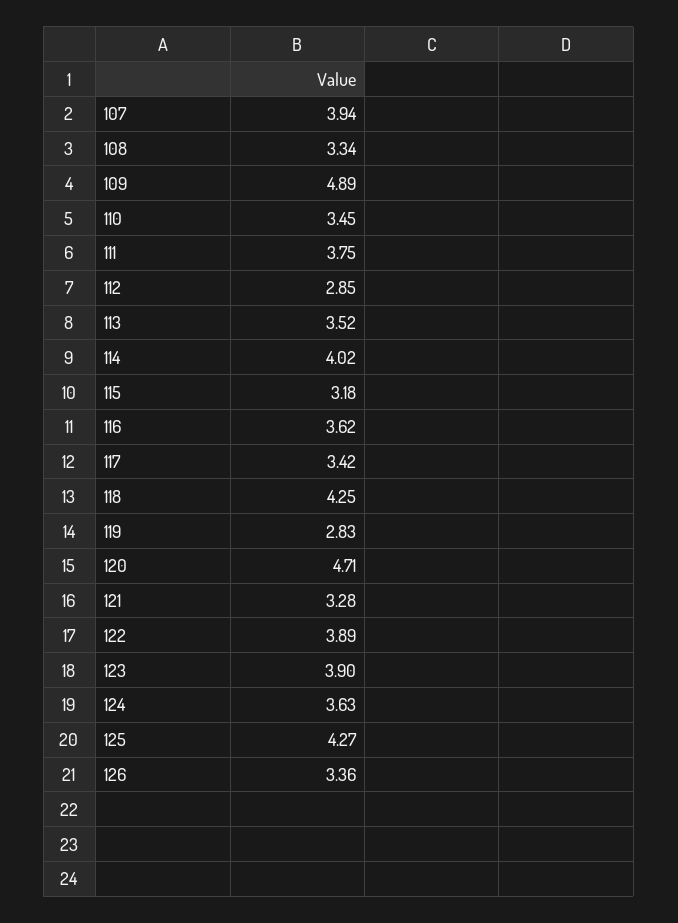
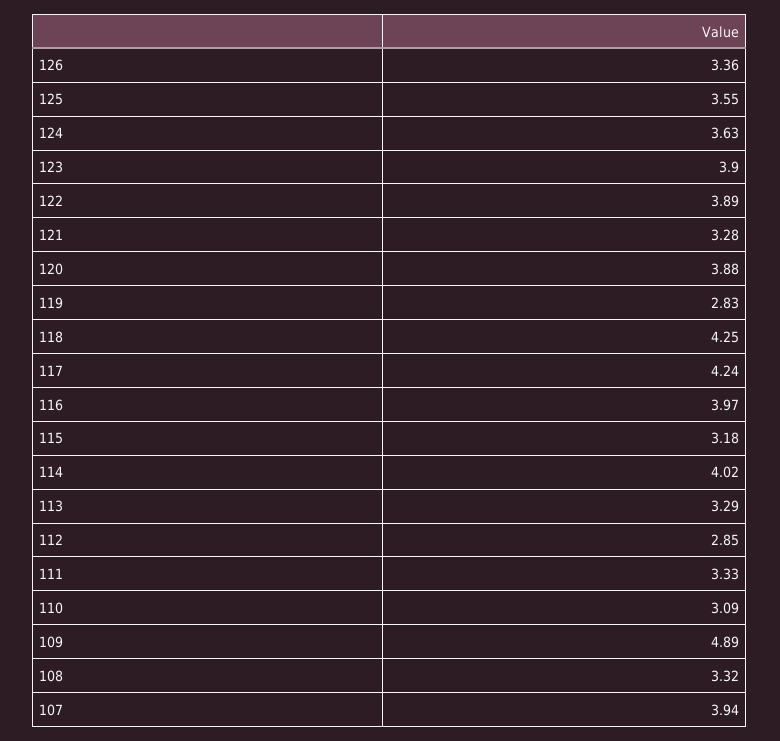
  {
    "107": 3.94,
-   "108": 3.34,
+   "108": 3.32,
    "109": 4.89,
-   "110": 3.45,
+   "110": 3.09,
-   "111": 3.75,
+   "111": 3.33,
    "112": 2.85,
-   "113": 3.52,
+   "113": 3.29,
    "114": 4.02,
    "115": 3.18,
-   "116": 3.62,
+   "116": 3.97,
-   "117": 3.42,
+   "117": 4.24,
    "118": 4.25,
    "119": 2.83,
-   "120": 4.71,
+   "120": 3.88,
    "121": 3.28,
    "122": 3.89,
    "123": 3.9,
    "124": 3.63,
-   "125": 4.27,
+   "125": 3.55,
    "126": 3.36
  }

